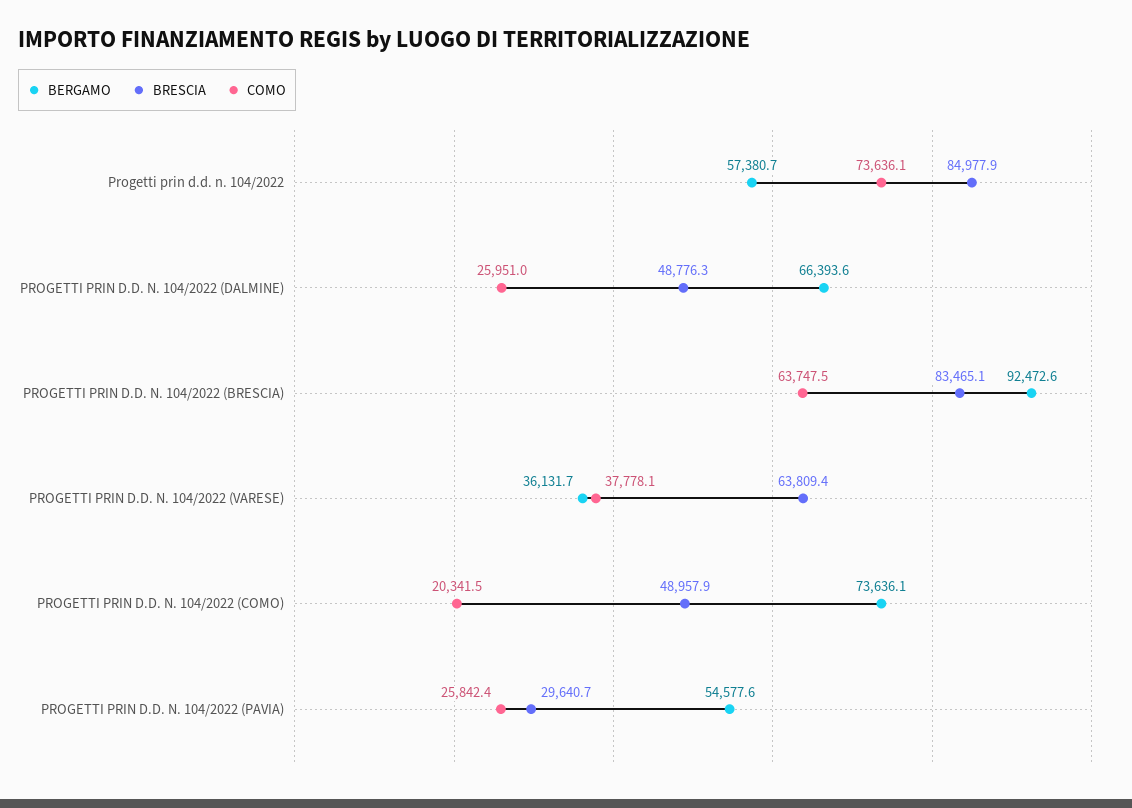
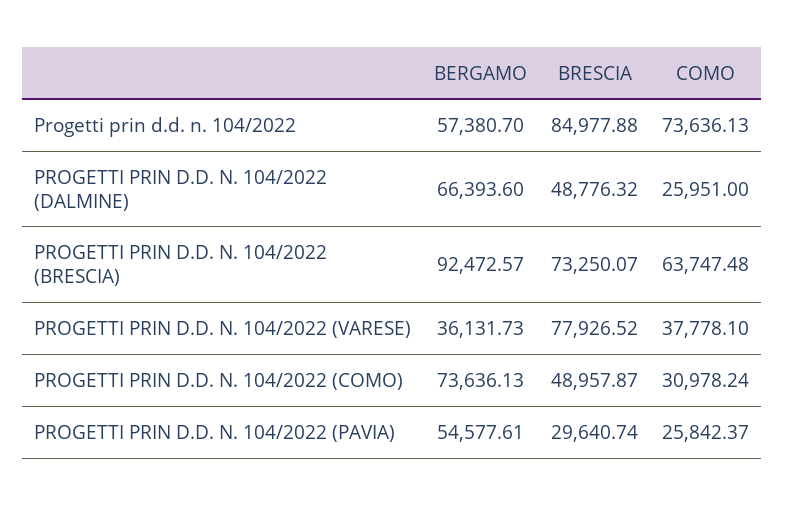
  {
    "BERGAMO": {
      "Progetti prin d.d. n. 104/2022": 57380.7,
      "PROGETTI PRIN D.D. N. 104/2022 (DALMINE)": 66393.6,
      "PROGETTI PRIN D.D. N. 104/2022 (BRESCIA)": 92472.57,
      "PROGETTI PRIN D.D. N. 104/2022 (VARESE)": 36131.73,
      "PROGETTI PRIN D.D. N. 104/2022 (COMO)": 73636.13,
      "PROGETTI PRIN D.D. N. 104/2022 (PAVIA)": 54577.61
    },
    "BRESCIA": {
      "Progetti prin d.d. n. 104/2022": 84977.88,
      "PROGETTI PRIN D.D. N. 104/2022 (DALMINE)": 48776.32,
-     "PROGETTI PRIN D.D. N. 104/2022 (BRESCIA)": 83465.1,
+     "PROGETTI PRIN D.D. N. 104/2022 (BRESCIA)": 73250.07,
-     "PROGETTI PRIN D.D. N. 104/2022 (VARESE)": 63809.4,
+     "PROGETTI PRIN D.D. N. 104/2022 (VARESE)": 77926.52,
      "PROGETTI PRIN D.D. N. 104/2022 (COMO)": 48957.87,
      "PROGETTI PRIN D.D. N. 104/2022 (PAVIA)": 29640.74
    },
    "COMO": {
      "Progetti prin d.d. n. 104/2022": 73636.13,
      "PROGETTI PRIN D.D. N. 104/2022 (DALMINE)": 25951,
      "PROGETTI PRIN D.D. N. 104/2022 (BRESCIA)": 63747.48,
      "PROGETTI PRIN D.D. N. 104/2022 (VARESE)": 37778.1,
-     "PROGETTI PRIN D.D. N. 104/2022 (COMO)": 20341.5,
+     "PROGETTI PRIN D.D. N. 104/2022 (COMO)": 30978.24,
      "PROGETTI PRIN D.D. N. 104/2022 (PAVIA)": 25842.37
    }
  }

